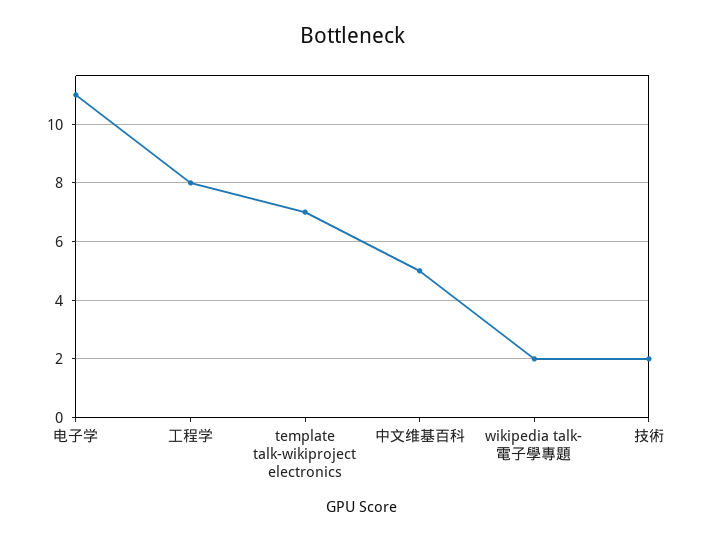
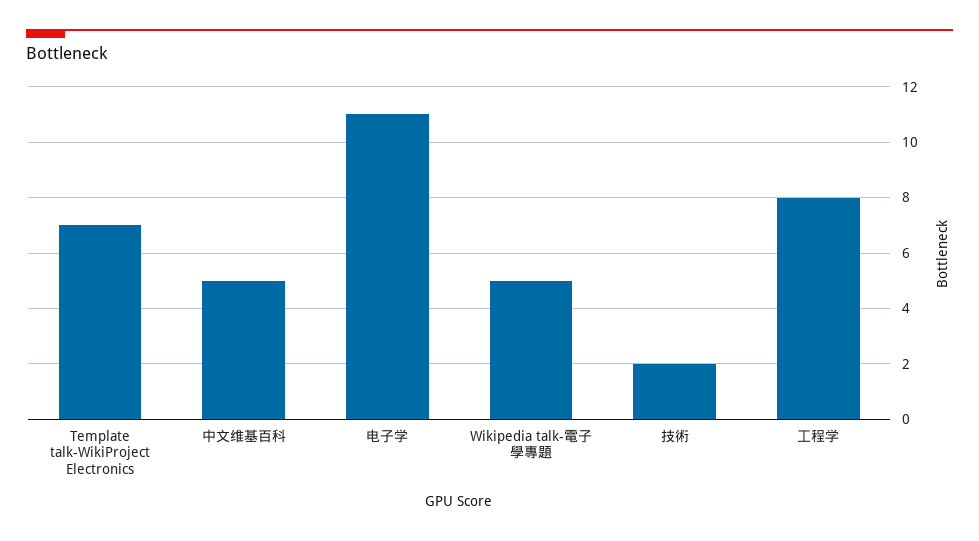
  {
    "电子学": 11,
    "工程学": 8,
    "template talk-wikiproject electronics": 7,
    "中文维基百科": 5,
-   "wikipedia talk-電子學專題": 2,
+   "wikipedia talk-電子學專題": 5,
    "技術": 2
  }

